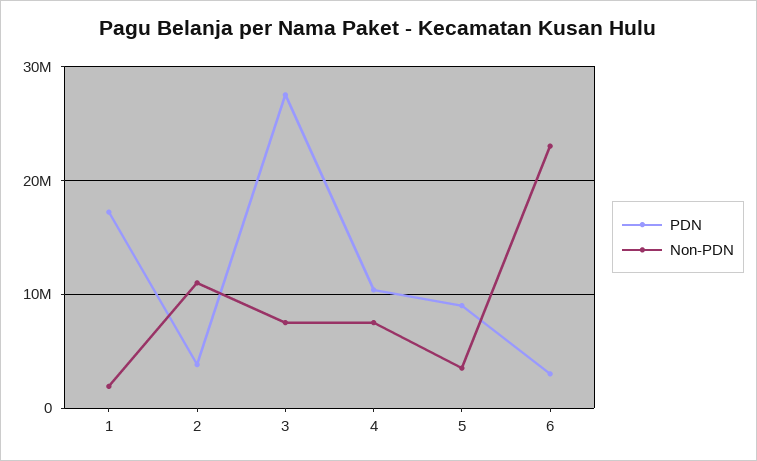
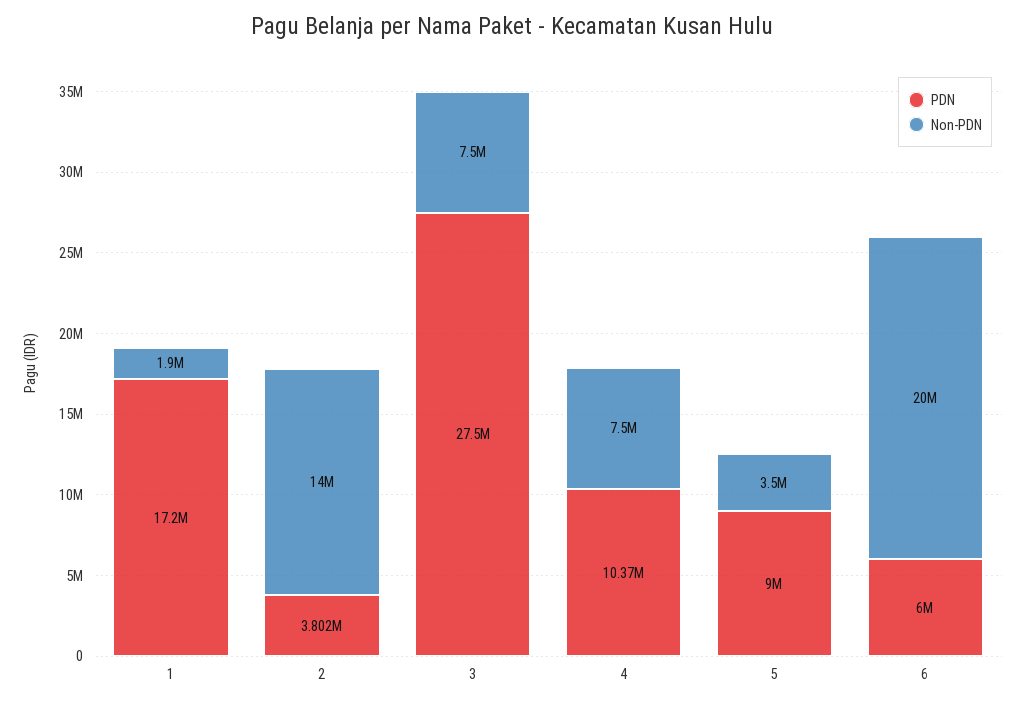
  {
    "PDN": {
      "1": 17200000,
      "2": 3802000,
      "3": 27500000,
      "4": 10370000,
      "5": 9000000,
-     "6": 3000000
+     "6": 6000000
    },
    "Non-PDN": {
      "1": 1900000,
-     "2": 11000000,
+     "2": 14000000,
      "3": 7500000,
      "4": 7500000,
      "5": 3500000,
-     "6": 23000000
+     "6": 20000000
    }
  }

